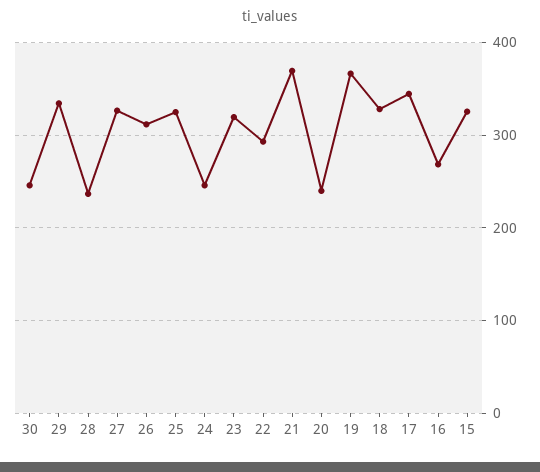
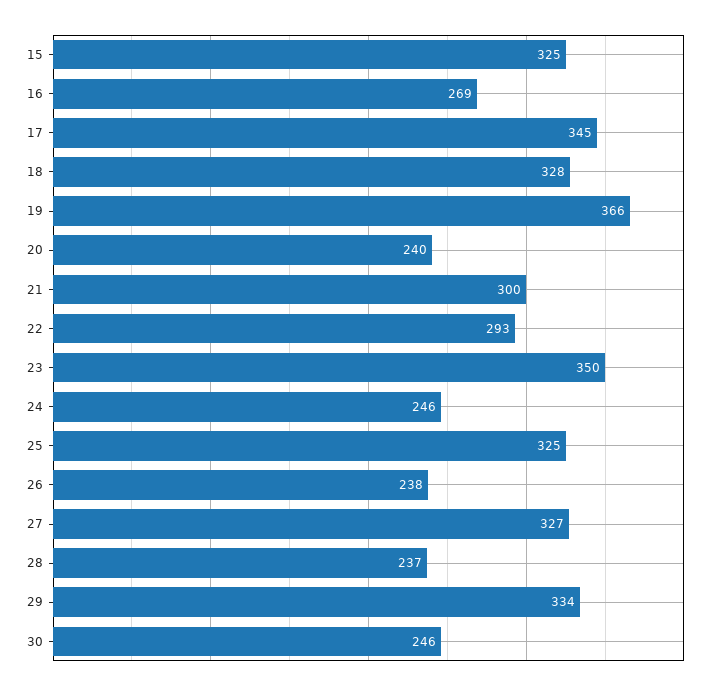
  {
    "30": 246,
    "29": 334,
    "28": 237,
    "27": 327,
-   "26": 310,
+   "26": 238,
    "25": 325,
    "24": 246,
-   "23": 320,
+   "23": 350,
    "22": 293,
-   "21": 370,
+   "21": 300,
    "20": 240,
    "19": 366,
    "18": 328,
    "17": 345,
    "16": 269,
    "15": 325
  }

